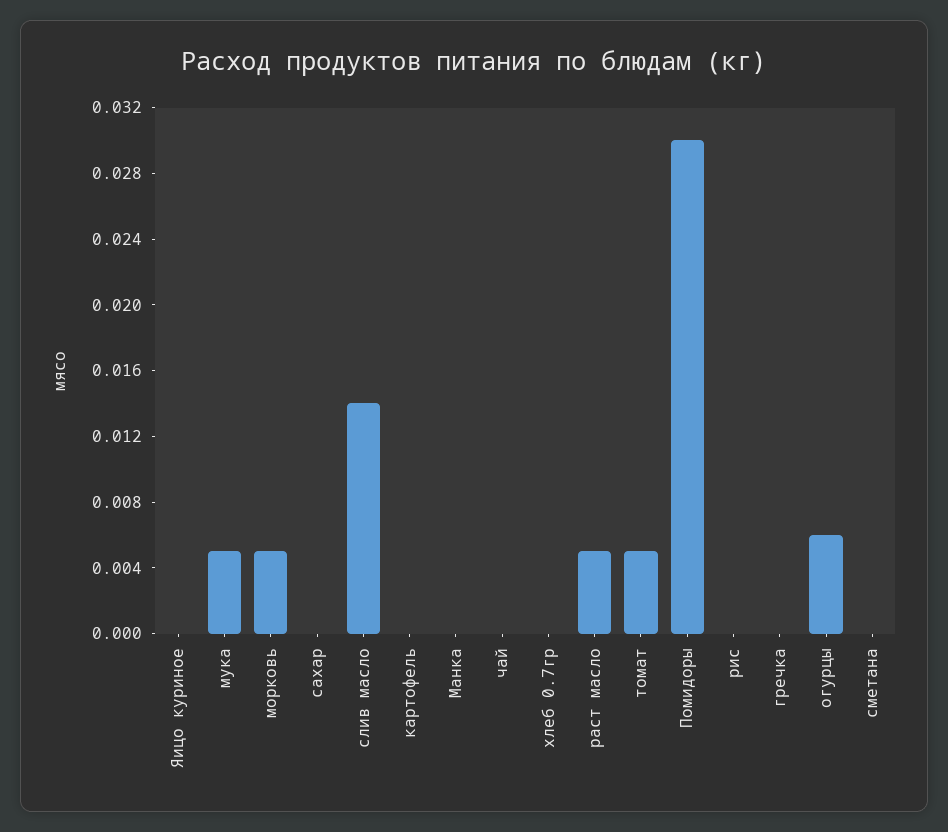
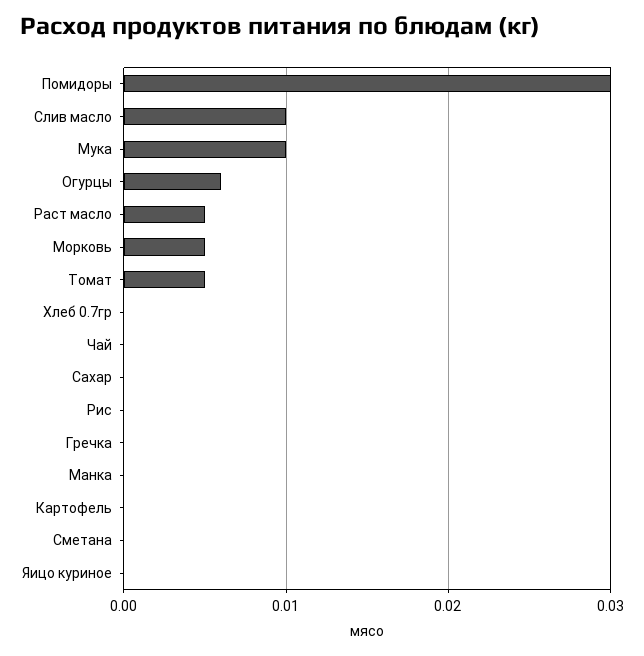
  {
    "Яицо куриное": 0,
-   "мука": 0.005,
+   "мука": 0.01,
    "морковь": 0.005,
    "сахар": 0,
-   "слив масло": 0.014,
+   "слив масло": 0.01,
    "картофель": 0,
    "Манка": 0,
    "чай": 0,
    "хлеб 0.7гр": 0,
    "раст масло": 0.005,
    "томат": 0.005,
    "Помидоры": 0.03,
    "рис": 0,
    "гречка": 0,
    "огурцы": 0.006,
    "сметана": 0
  }

